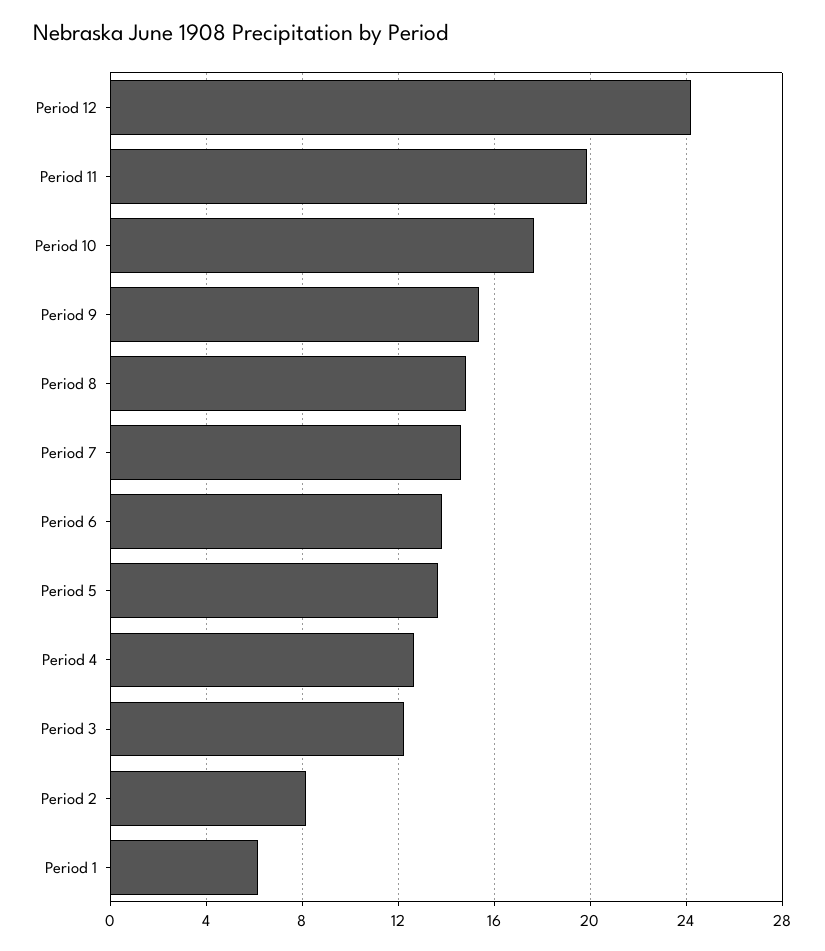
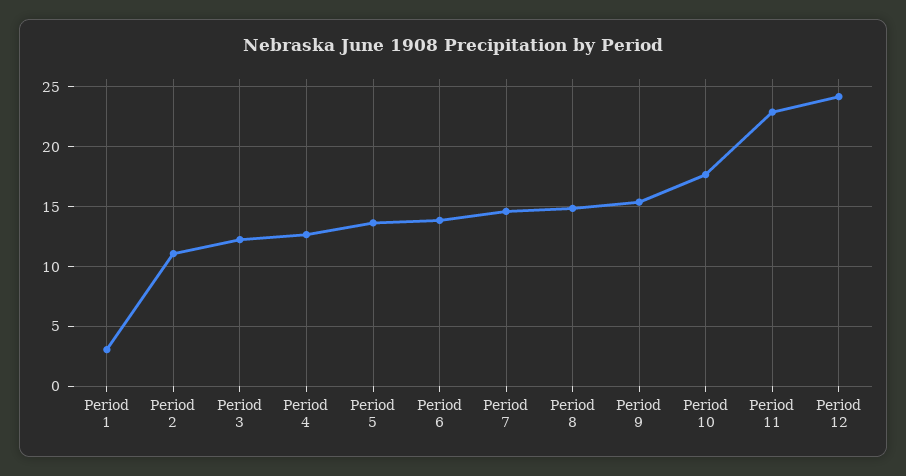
  {
    "Period 12": 24,
-   "Period 11": 20,
+   "Period 11": 23,
    "Period 10": 17.5,
    "Period 9": 15.5,
    "Period 8": 15,
    "Period 7": 14.5,
    "Period 6": 14,
    "Period 5": 13.5,
    "Period 4": 12.5,
    "Period 3": 12,
-   "Period 2": 8,
+   "Period 2": 11,
-   "Period 1": 6
+   "Period 1": 3
  }

